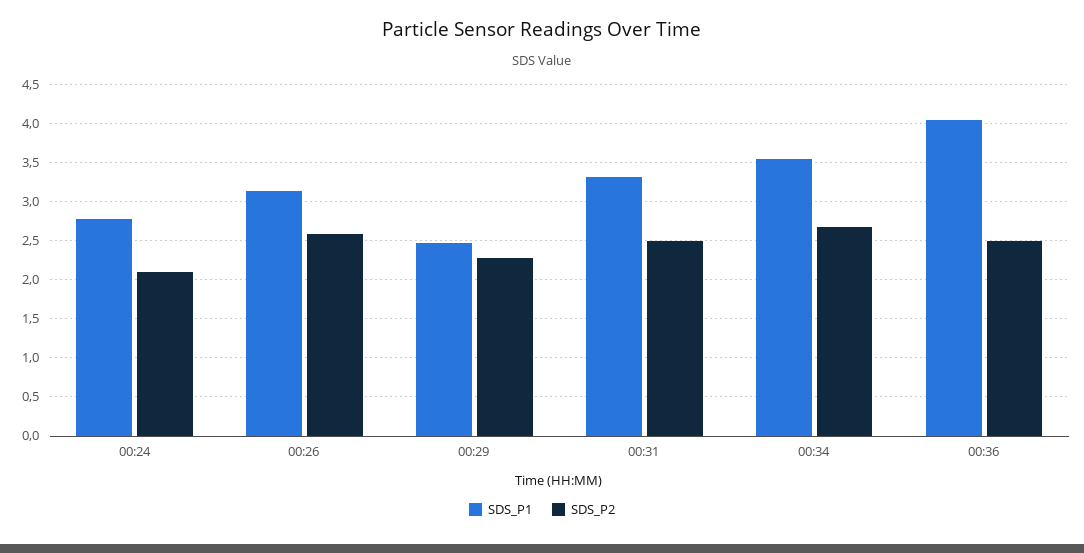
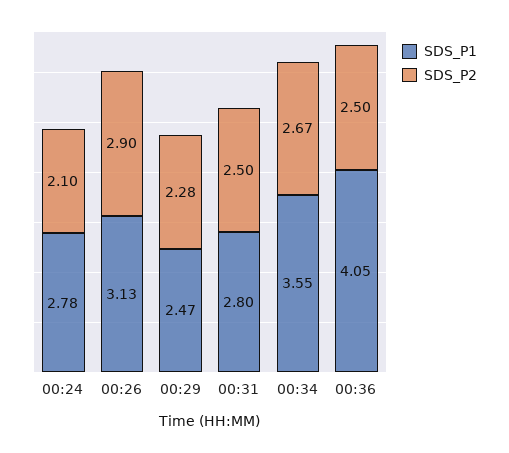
  {
    "SDS_P1": {
      "00:24": 2.78,
      "00:26": 3.13,
      "00:29": 2.47,
-     "00:31": 3.3,
+     "00:31": 2.8,
      "00:34": 3.55,
      "00:36": 4.05
    },
    "SDS_P2": {
      "00:24": 2.1,
-     "00:26": 2.6,
+     "00:26": 2.9,
      "00:29": 2.28,
      "00:31": 2.5,
      "00:34": 2.67,
      "00:36": 2.5
    }
  }

